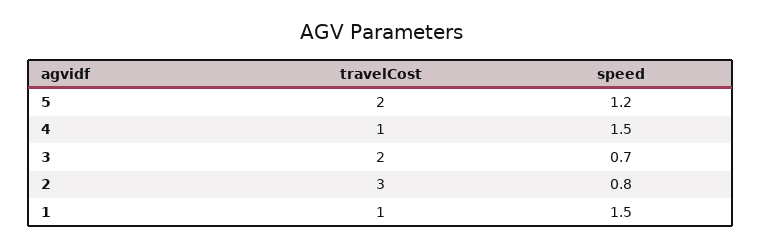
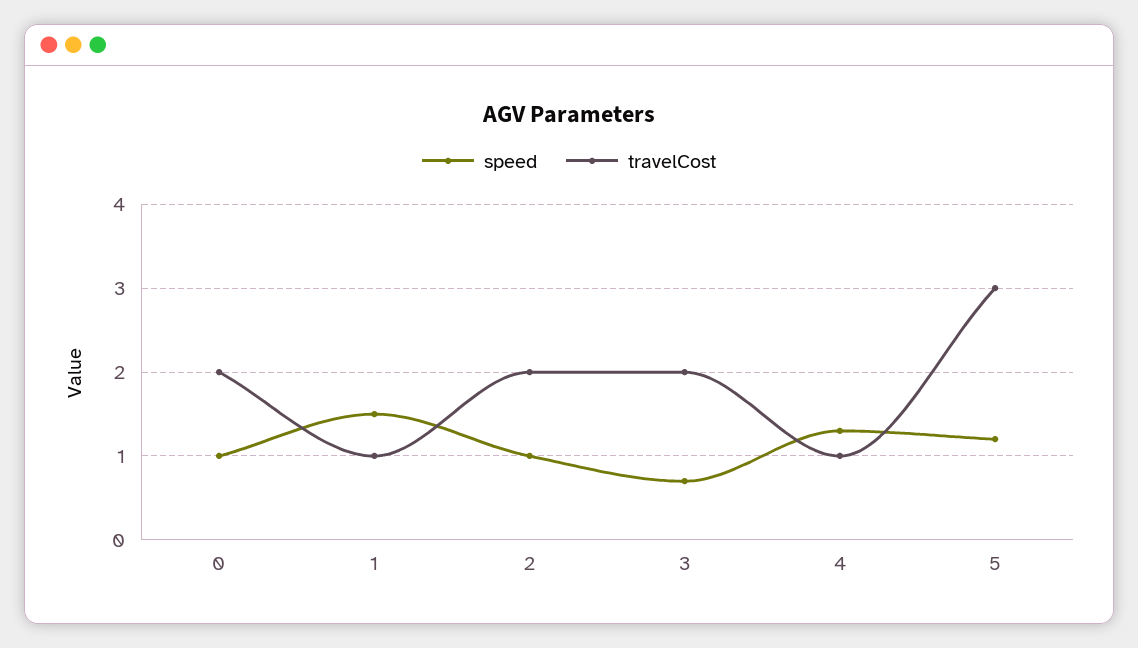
  {
    "travelCost": {
-     "5": 2,
+     "5": 3,
      "4": 1,
      "3": 2,
-     "2": 3,
+     "2": 2,
-     "1": 1
+     "1": 1,
+     "0": 2
    },
    "speed": {
      "5": 1.2,
-     "4": 1.5,
+     "4": 1.3,
      "3": 0.7,
-     "2": 0.8,
+     "2": 1,
-     "1": 1.5
+     "1": 1.5,
+     "0": 1
    }
  }

